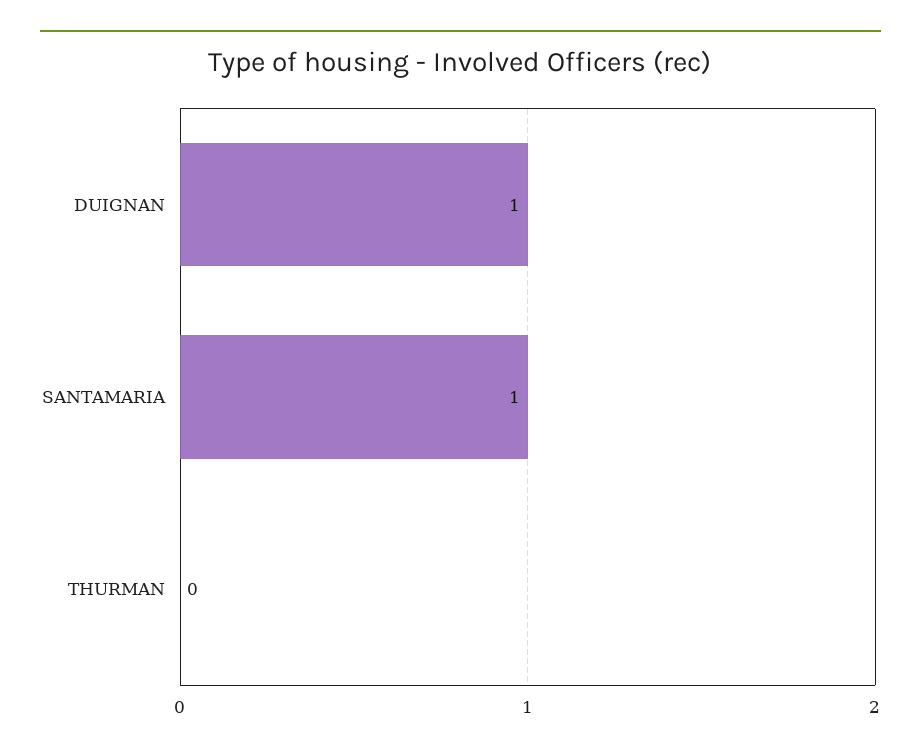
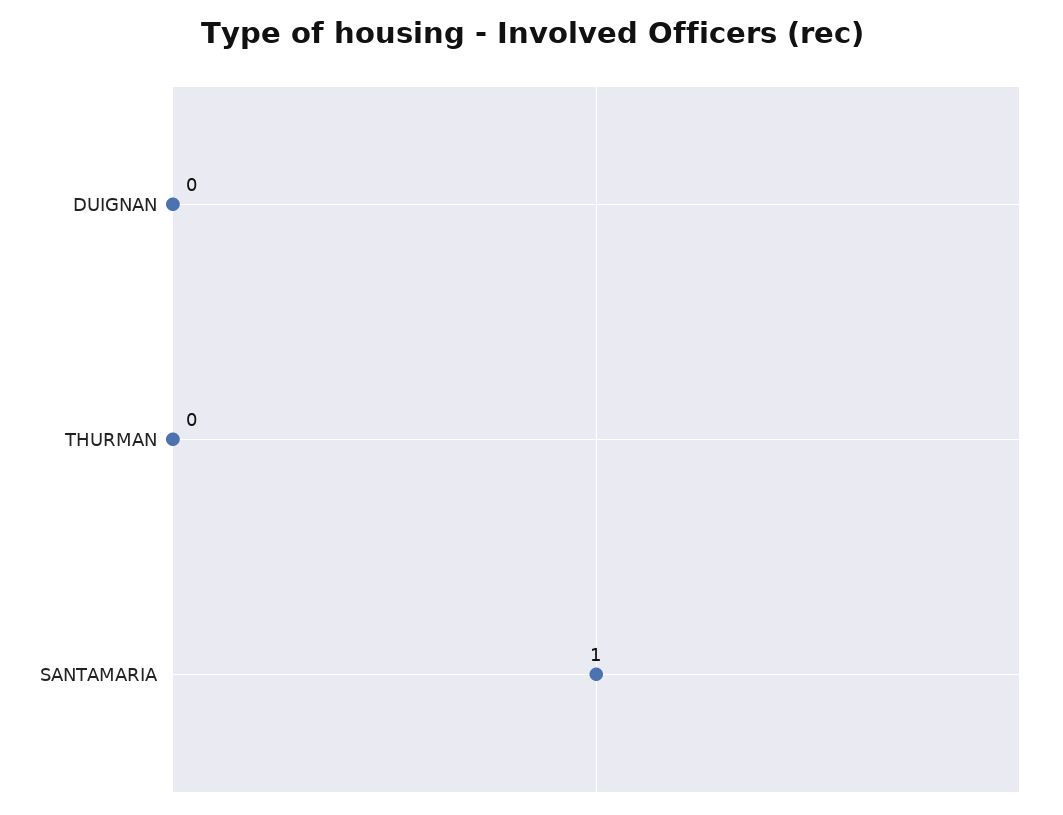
  {
-   "DUIGNAN": 1,
+   "DUIGNAN": 0,
    "SANTAMARIA": 1,
    "THURMAN": 0
  }

